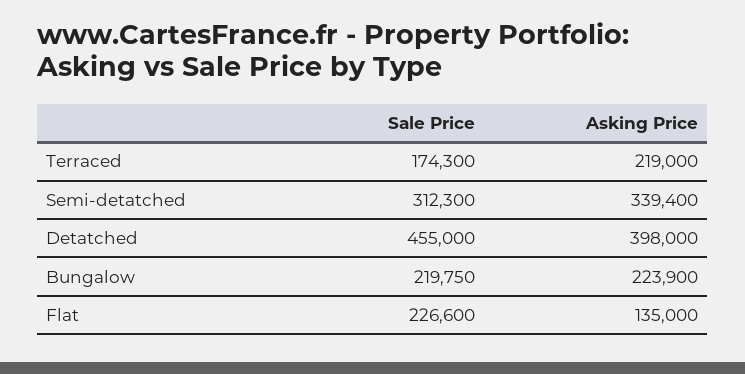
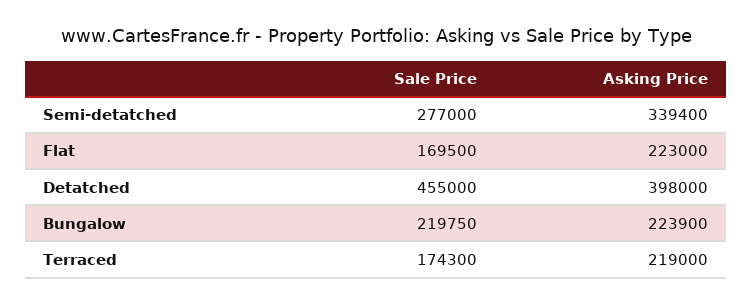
  {
    "Sale Price": {
      "Terraced": 174300,
-     "Semi-detatched": 312300,
+     "Semi-detatched": 277000,
      "Detatched": 455000,
      "Bungalow": 219750,
-     "Flat": 226600
+     "Flat": 169500
    },
    "Asking Price": {
      "Terraced": 219000,
      "Semi-detatched": 339400,
      "Detatched": 398000,
      "Bungalow": 223900,
-     "Flat": 135000
+     "Flat": 223000
    }
  }

